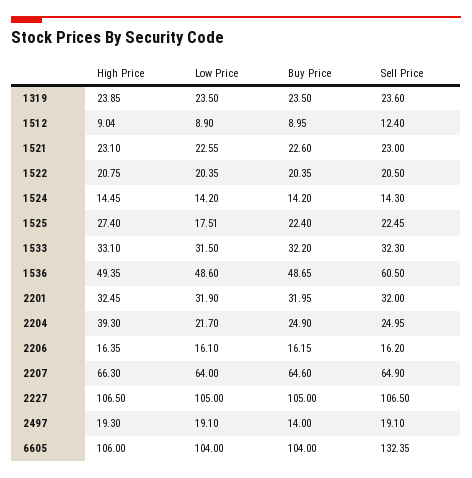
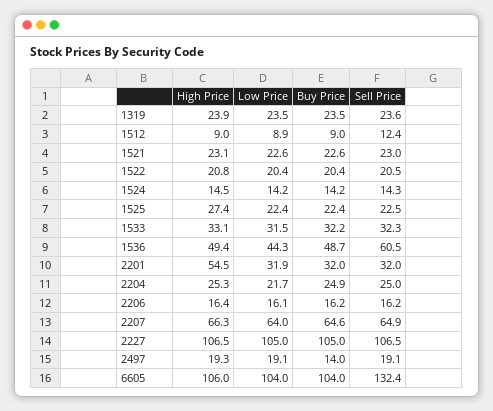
  {
    "High Price": {
      "1319": 23.85,
      "1512": 9.04,
      "1521": 23.1,
      "1522": 20.75,
      "1524": 14.45,
      "1525": 27.4,
      "1533": 33.1,
      "1536": 49.35,
-     "2201": 32.45,
+     "2201": 54.5,
-     "2204": 39.3,
+     "2204": 25.3,
      "2206": 16.35,
      "2207": 66.3,
      "2227": 106.5,
      "2497": 19.3,
      "6605": 106
    },
    "Low Price": {
      "1319": 23.5,
      "1512": 8.9,
      "1521": 22.55,
      "1522": 20.35,
      "1524": 14.2,
-     "1525": 17.51,
+     "1525": 22.4,
      "1533": 31.5,
-     "1536": 48.6,
+     "1536": 44.3,
      "2201": 31.9,
      "2204": 21.7,
      "2206": 16.1,
      "2207": 64,
      "2227": 105,
      "2497": 19.1,
      "6605": 104
    },
    "Buy Price": {
      "1319": 23.5,
      "1512": 8.95,
      "1521": 22.6,
      "1522": 20.35,
      "1524": 14.2,
      "1525": 22.4,
      "1533": 32.2,
      "1536": 48.65,
      "2201": 31.95,
      "2204": 24.9,
      "2206": 16.15,
      "2207": 64.6,
      "2227": 105,
      "2497": 14,
      "6605": 104
    },
    "Sell Price": {
      "1319": 23.6,
      "1512": 12.4,
      "1521": 23,
      "1522": 20.5,
      "1524": 14.3,
      "1525": 22.45,
      "1533": 32.3,
      "1536": 60.5,
      "2201": 32,
      "2204": 24.95,
      "2206": 16.2,
      "2207": 64.9,
      "2227": 106.5,
      "2497": 19.1,
      "6605": 132.35
    }
  }

